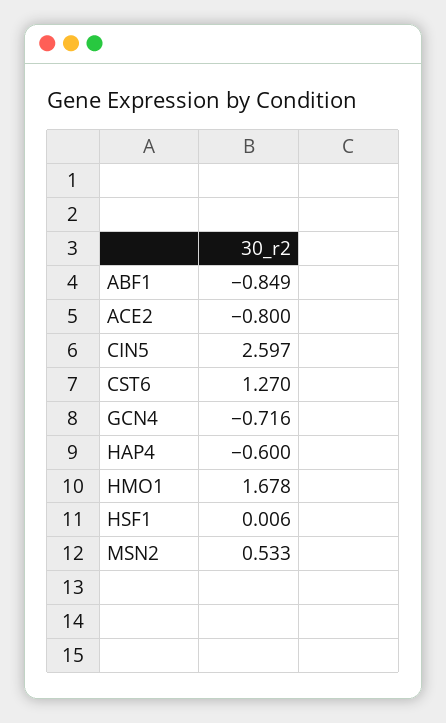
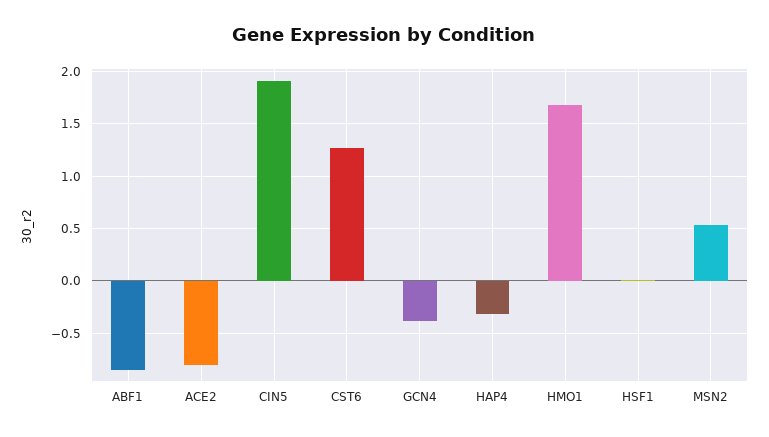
  {
    "ABF1": -0.849,
    "ACE2": -0.8,
-   "CIN5": 2.597,
+   "CIN5": 1.9,
    "CST6": 1.27,
-   "GCN4": -0.716,
+   "GCN4": -0.4,
-   "HAP4": -0.6,
+   "HAP4": -0.3,
    "HMO1": 1.678,
    "HSF1": 0.006,
    "MSN2": 0.533
  }

